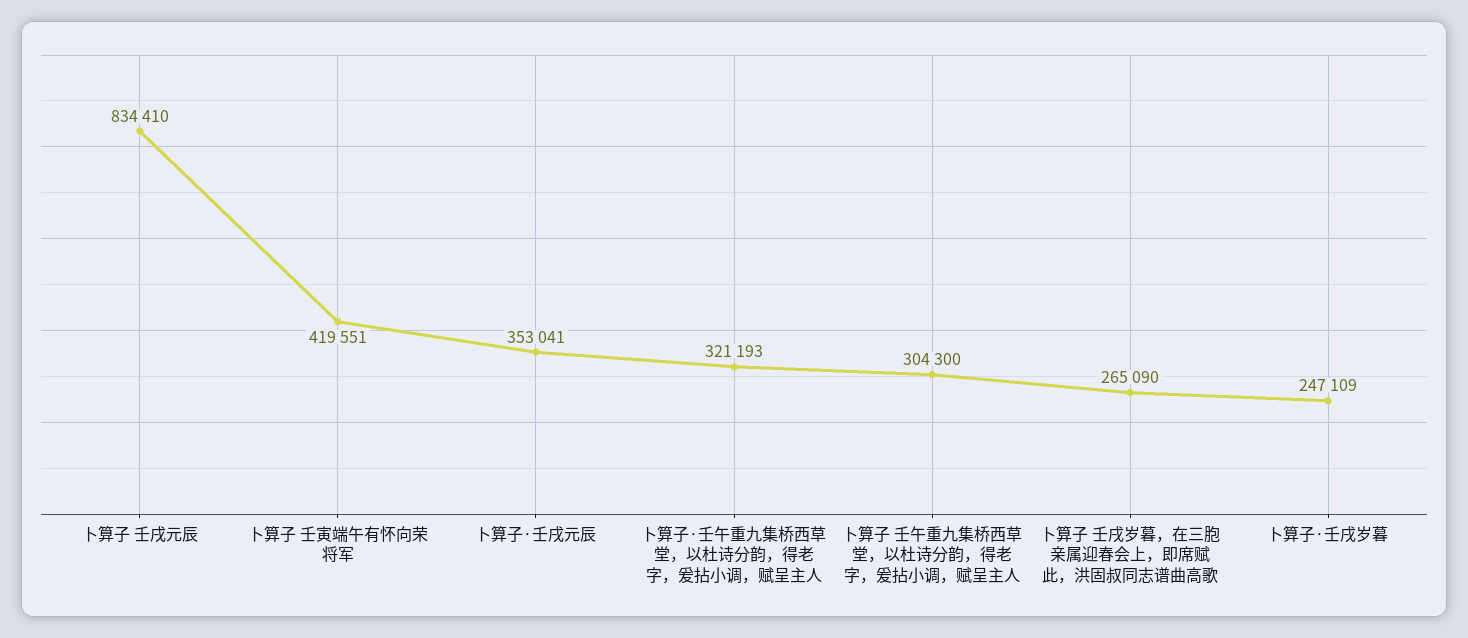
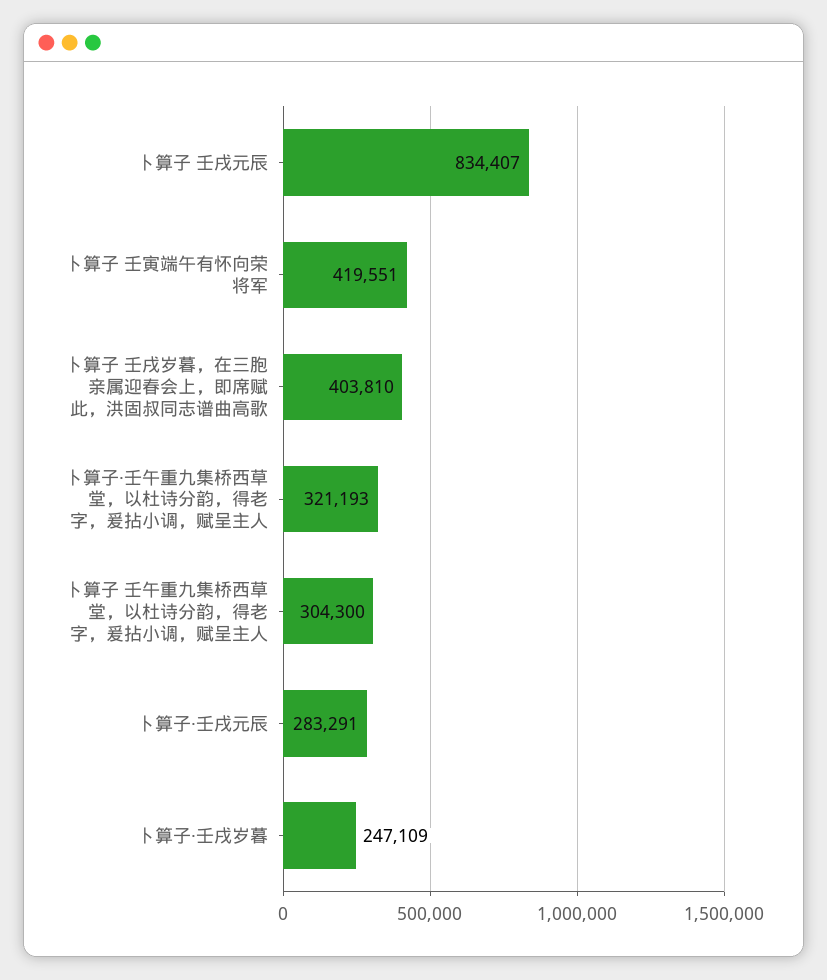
  {
-   "卜算子 壬戌元辰": 834410,
+   "卜算子 壬戌元辰": 834407,
    "卜算子 壬寅端午有怀向荣将军": 419551,
-   "卜算子·壬戌元辰": 353041,
+   "卜算子·壬戌元辰": 283291,
    "卜算子·壬午重九集桥西草堂，以杜诗分韵，得老字，爰拈小调，赋呈主人": 321193,
    "卜算子 壬午重九集桥西草堂，以杜诗分韵，得老字，爰拈小调，赋呈主人": 304300,
-   "卜算子 壬戌岁暮，在三胞亲属迎春会上，即席赋此，洪固叔同志谱曲高歌": 265090,
+   "卜算子 壬戌岁暮，在三胞亲属迎春会上，即席赋此，洪固叔同志谱曲高歌": 403810,
    "卜算子·壬戌岁暮": 247109
  }

